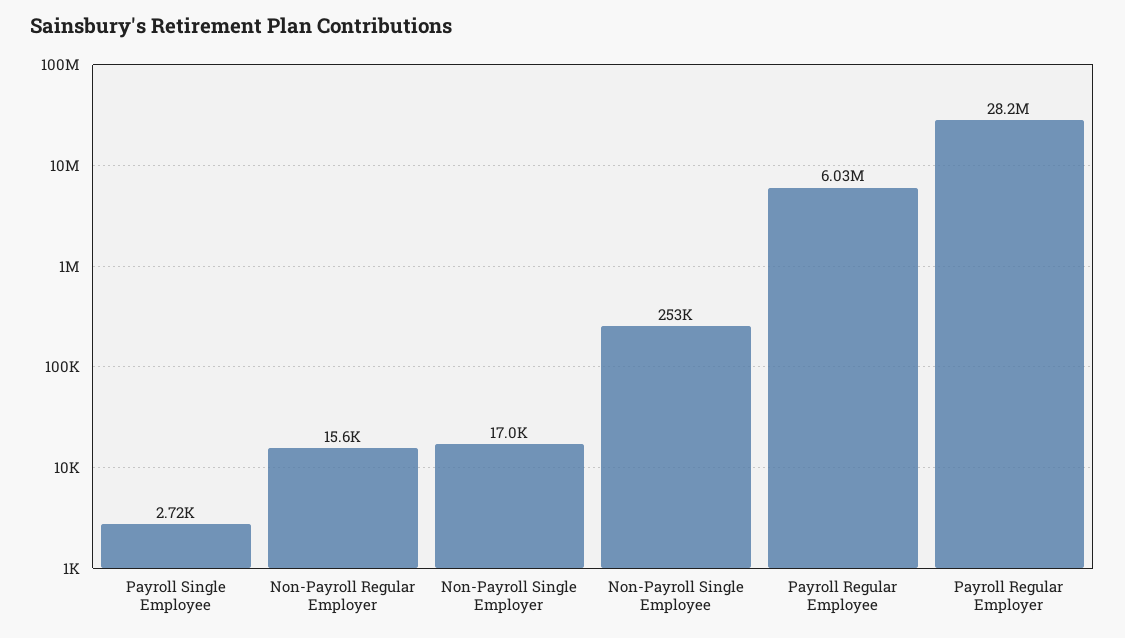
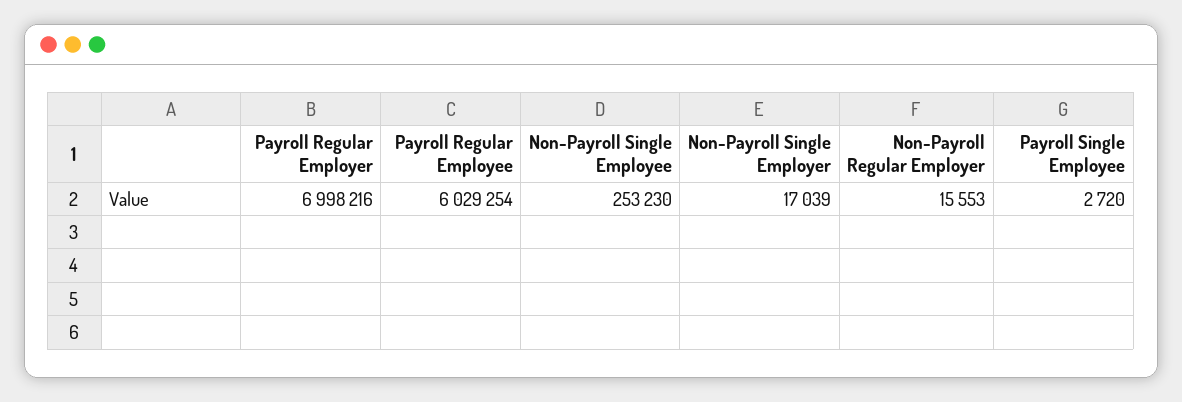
  {
    "Payroll Single Employee": 2720,
    "Non-Payroll Regular Employer": 15553,
    "Non-Payroll Single Employer": 17039,
    "Non-Payroll Single Employee": 253230,
    "Payroll Regular Employee": 6029254,
-   "Payroll Regular Employer": 28200000
+   "Payroll Regular Employer": 6998216
  }

